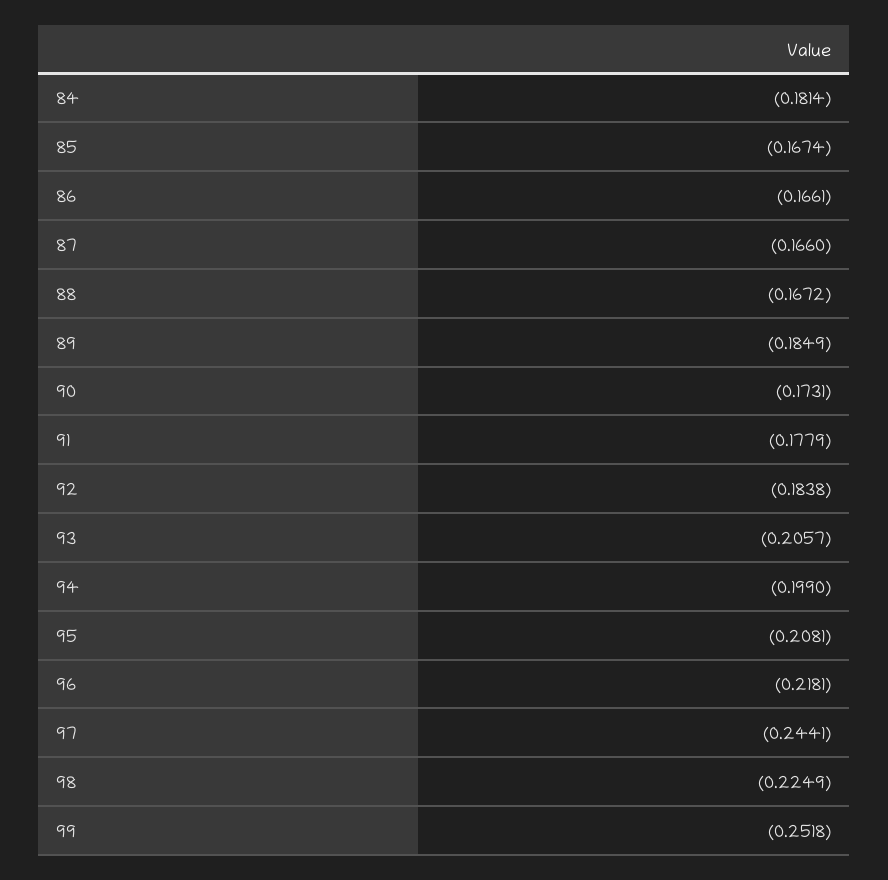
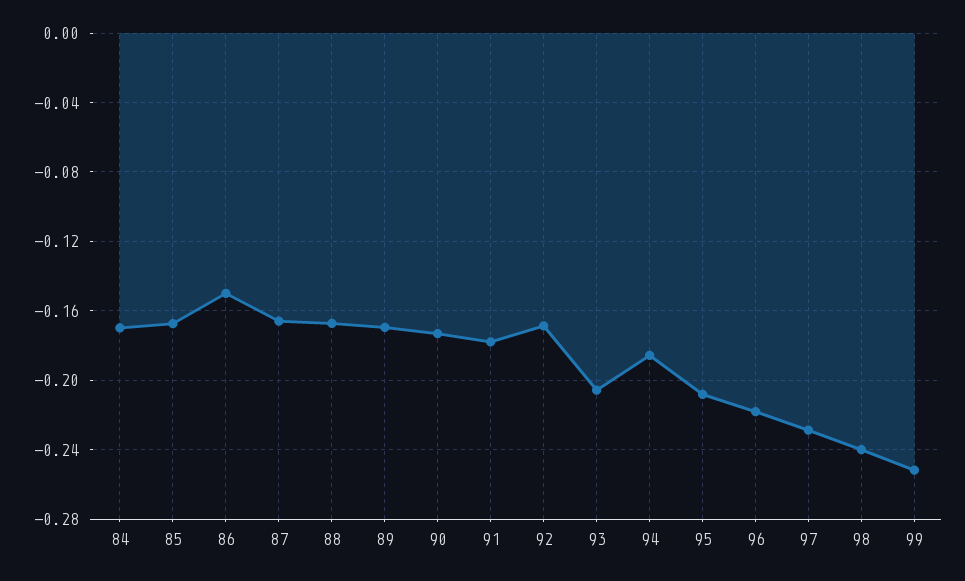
  {
-   "84": -0.1814,
+   "84": -0.17,
    "85": -0.1674,
-   "86": -0.1661,
+   "86": -0.15,
    "87": -0.166,
    "88": -0.1672,
-   "89": -0.1849,
+   "89": -0.17,
    "90": -0.1731,
    "91": -0.1779,
-   "92": -0.1838,
+   "92": -0.17,
    "93": -0.2057,
-   "94": -0.199,
+   "94": -0.185,
    "95": -0.2081,
    "96": -0.2181,
-   "97": -0.2441,
+   "97": -0.23,
-   "98": -0.2249,
+   "98": -0.24,
    "99": -0.2518
  }

